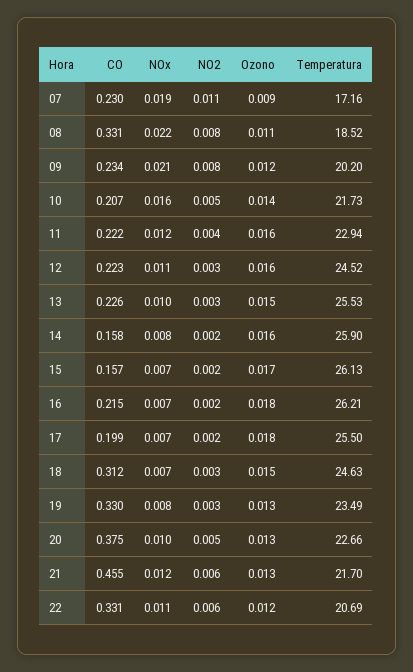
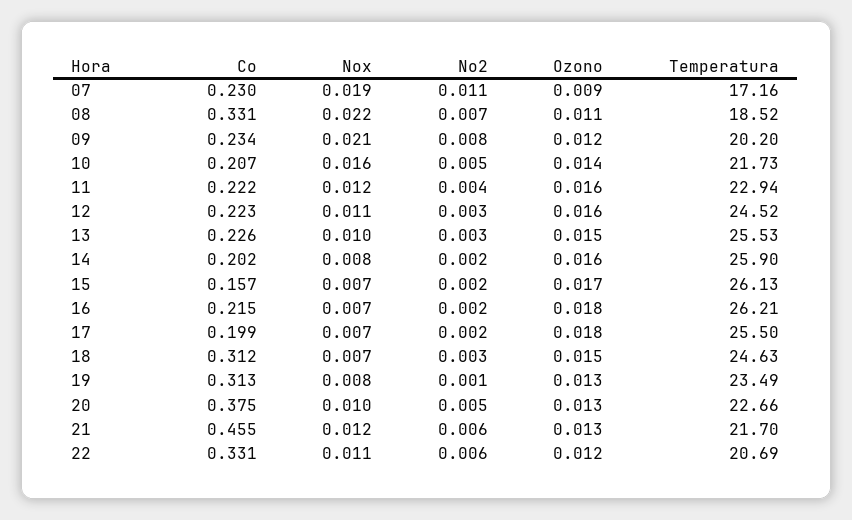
  {
    "CO": {
      "07": 0.23,
      "08": 0.331,
      "09": 0.234,
      "10": 0.207,
      "11": 0.222,
      "12": 0.223,
      "13": 0.226,
-     "14": 0.158,
+     "14": 0.202,
      "15": 0.157,
      "16": 0.215,
      "17": 0.199,
      "18": 0.312,
-     "19": 0.33,
+     "19": 0.313,
      "20": 0.375,
      "21": 0.455,
      "22": 0.331
    },
    "NOx": {
      "07": 0.019,
      "08": 0.022,
      "09": 0.021,
      "10": 0.016,
      "11": 0.012,
      "12": 0.011,
      "13": 0.01,
      "14": 0.008,
      "15": 0.007,
      "16": 0.007,
      "17": 0.007,
      "18": 0.007,
      "19": 0.008,
      "20": 0.01,
      "21": 0.012,
      "22": 0.011
    },
    "NO2": {
      "07": 0.011,
-     "08": 0.008,
+     "08": 0.007,
      "09": 0.008,
      "10": 0.005,
      "11": 0.004,
      "12": 0.003,
      "13": 0.003,
      "14": 0.002,
      "15": 0.002,
      "16": 0.002,
      "17": 0.002,
      "18": 0.003,
-     "19": 0.003,
+     "19": 0.001,
      "20": 0.005,
      "21": 0.006,
      "22": 0.006
    },
    "Ozono": {
      "07": 0.009,
      "08": 0.011,
      "09": 0.012,
      "10": 0.014,
      "11": 0.016,
      "12": 0.016,
      "13": 0.015,
      "14": 0.016,
      "15": 0.017,
      "16": 0.018,
      "17": 0.018,
      "18": 0.015,
      "19": 0.013,
      "20": 0.013,
      "21": 0.013,
      "22": 0.012
    },
    "Temperatura": {
      "07": 17.16,
      "08": 18.52,
      "09": 20.2,
      "10": 21.73,
      "11": 22.94,
      "12": 24.52,
      "13": 25.53,
      "14": 25.9,
      "15": 26.13,
      "16": 26.21,
      "17": 25.5,
      "18": 24.63,
      "19": 23.49,
      "20": 22.66,
      "21": 21.7,
      "22": 20.69
    }
  }

